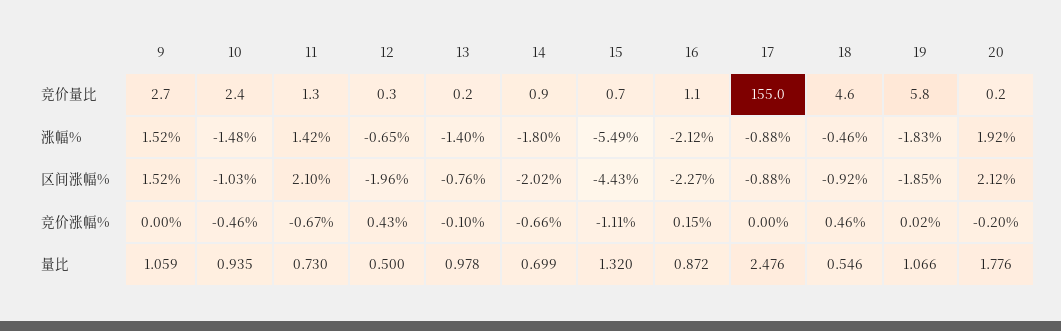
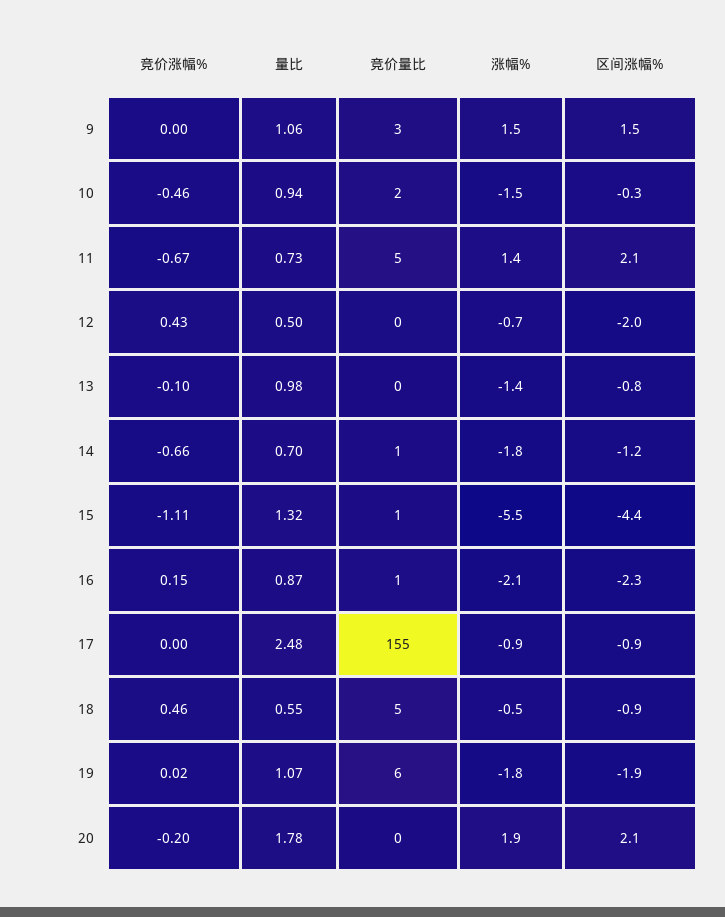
  {
    "9": {
      "竞价量比": 2.7,
      "涨幅%": 1.52,
      "区间涨幅%": 1.52,
      "竞价涨幅%": 0,
      "量比": 1.059
    },
    "10": {
      "竞价量比": 2.4,
      "涨幅%": -1.48,
-     "区间涨幅%": -1.03,
+     "区间涨幅%": -0.3,
      "竞价涨幅%": -0.46,
      "量比": 0.935
    },
    "11": {
-     "竞价量比": 1.3,
+     "竞价量比": 5,
      "涨幅%": 1.42,
      "区间涨幅%": 2.1,
      "竞价涨幅%": -0.67,
      "量比": 0.73
    },
    "12": {
      "竞价量比": 0.3,
      "涨幅%": -0.65,
      "区间涨幅%": -1.96,
      "竞价涨幅%": 0.43,
      "量比": 0.5
    },
    "13": {
      "竞价量比": 0.2,
      "涨幅%": -1.4,
      "区间涨幅%": -0.76,
      "竞价涨幅%": -0.1,
      "量比": 0.978
    },
    "14": {
      "竞价量比": 0.9,
      "涨幅%": -1.8,
-     "区间涨幅%": -2.02,
+     "区间涨幅%": -1.2,
      "竞价涨幅%": -0.66,
      "量比": 0.699
    },
    "15": {
      "竞价量比": 0.7,
      "涨幅%": -5.49,
      "区间涨幅%": -4.43,
      "竞价涨幅%": -1.11,
      "量比": 1.32
    },
    "16": {
      "竞价量比": 1.1,
      "涨幅%": -2.12,
      "区间涨幅%": -2.27,
      "竞价涨幅%": 0.15,
      "量比": 0.872
    },
    "17": {
      "竞价量比": 155,
      "涨幅%": -0.88,
      "区间涨幅%": -0.88,
      "竞价涨幅%": 0,
      "量比": 2.476
    },
    "18": {
      "竞价量比": 4.6,
      "涨幅%": -0.46,
      "区间涨幅%": -0.92,
      "竞价涨幅%": 0.46,
      "量比": 0.546
    },
    "19": {
      "竞价量比": 5.8,
      "涨幅%": -1.83,
      "区间涨幅%": -1.85,
      "竞价涨幅%": 0.02,
      "量比": 1.066
    },
    "20": {
      "竞价量比": 0.2,
      "涨幅%": 1.92,
      "区间涨幅%": 2.12,
      "竞价涨幅%": -0.2,
      "量比": 1.776
    }
  }

